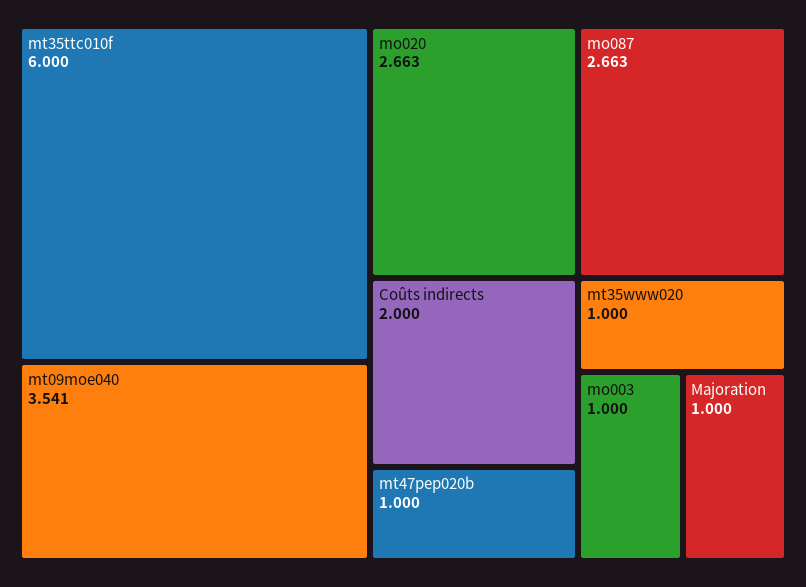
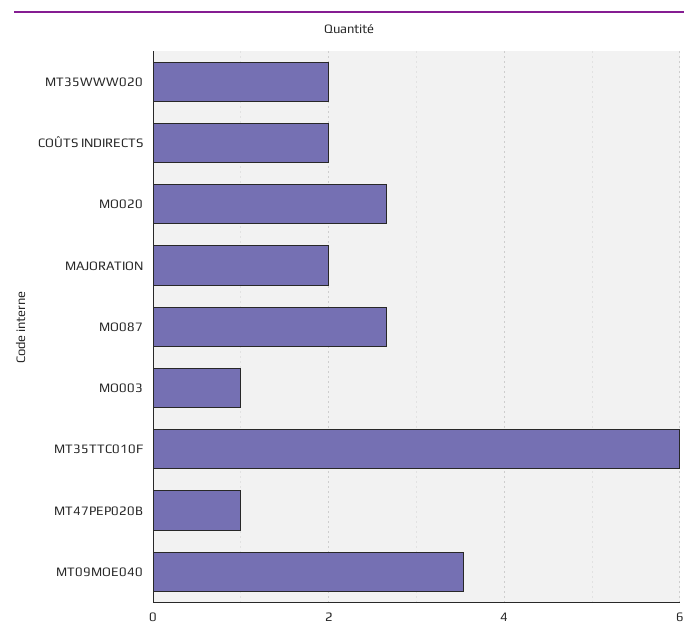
  {
    "mt35ttc010f": 6,
    "mt09moe040": 3.541,
    "mo020": 2.663,
    "mo087": 2.663,
    "Coûts indirects": 2,
    "mt47pep020b": 1,
-   "mt35www020": 1,
+   "mt35www020": 2,
    "mo003": 1,
-   "Majoration": 1
+   "Majoration": 2
  }

